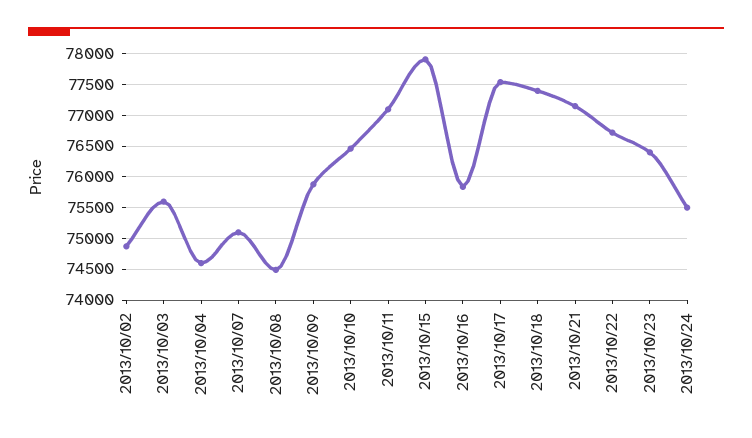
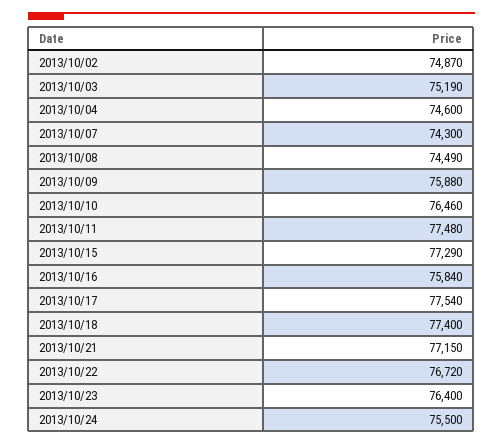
  {
    "2013/10/02": 74870,
-   "2013/10/03": 75600,
+   "2013/10/03": 75190,
    "2013/10/04": 74600,
-   "2013/10/07": 75100,
+   "2013/10/07": 74300,
    "2013/10/08": 74490,
    "2013/10/09": 75880,
    "2013/10/10": 76460,
-   "2013/10/11": 77100,
+   "2013/10/11": 77480,
-   "2013/10/15": 77900,
+   "2013/10/15": 77290,
    "2013/10/16": 75840,
    "2013/10/17": 77540,
    "2013/10/18": 77400,
    "2013/10/21": 77150,
    "2013/10/22": 76720,
    "2013/10/23": 76400,
    "2013/10/24": 75500
  }

